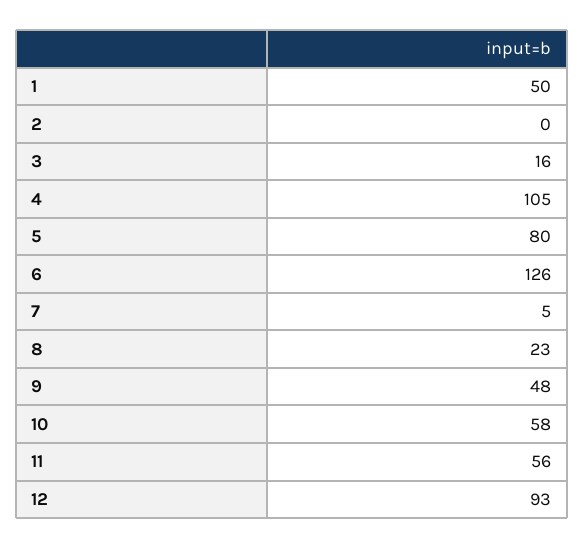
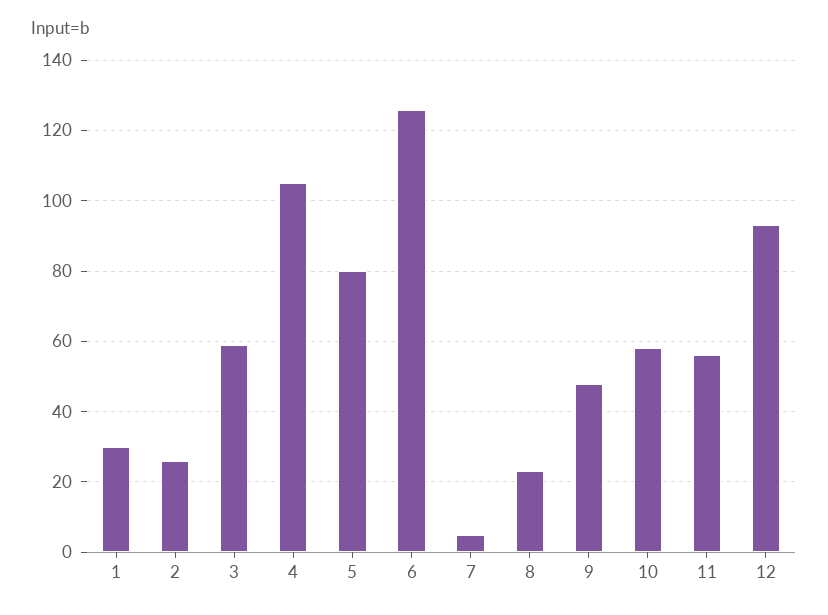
  {
-   "1": 50,
+   "1": 30,
-   "2": 0,
+   "2": 25,
-   "3": 16,
+   "3": 60,
    "4": 105,
    "5": 80,
    "6": 126,
    "7": 5,
    "8": 23,
    "9": 48,
    "10": 58,
    "11": 56,
    "12": 93
  }

